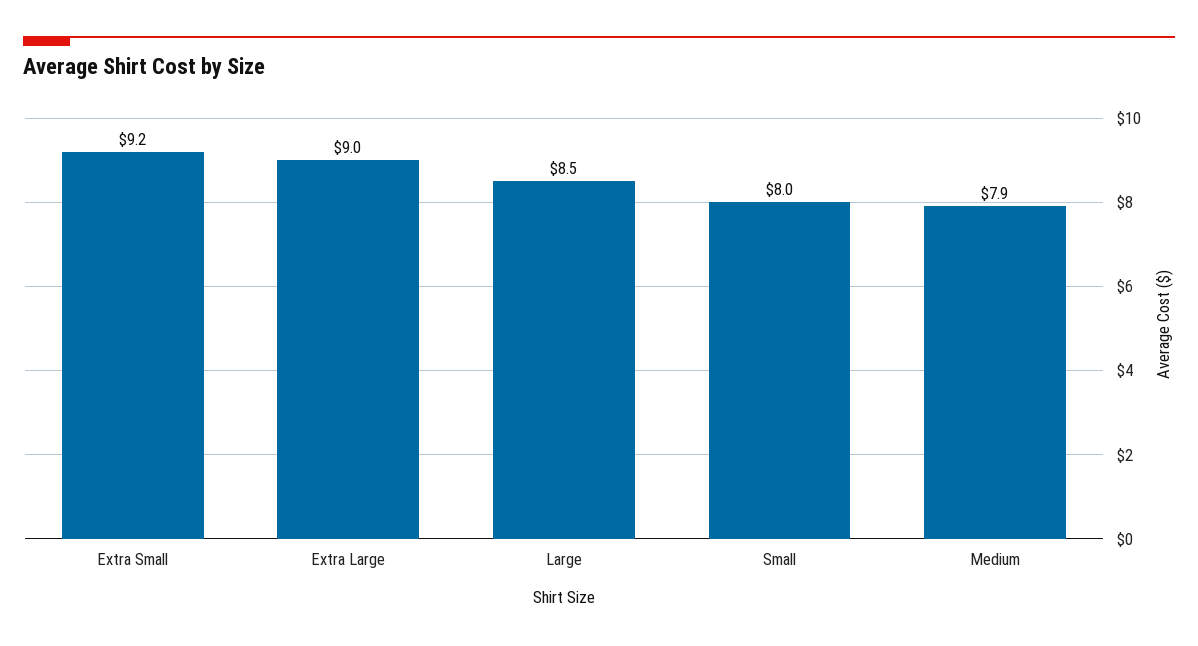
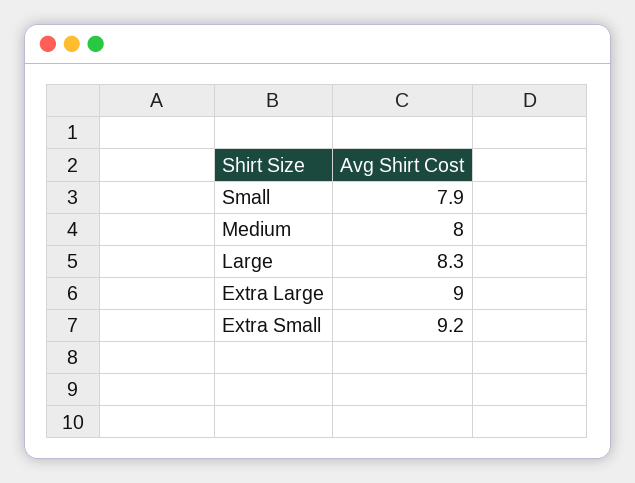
  {
    "Extra Small": 9.2,
    "Extra Large": 9,
-   "Large": 8.5,
+   "Large": 8.3,
-   "Small": 8,
+   "Small": 7.9,
-   "Medium": 7.9
+   "Medium": 8
  }

